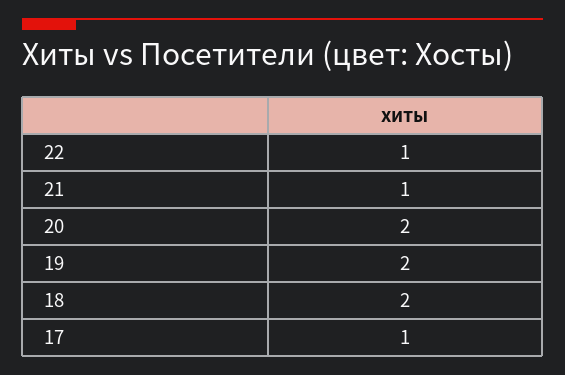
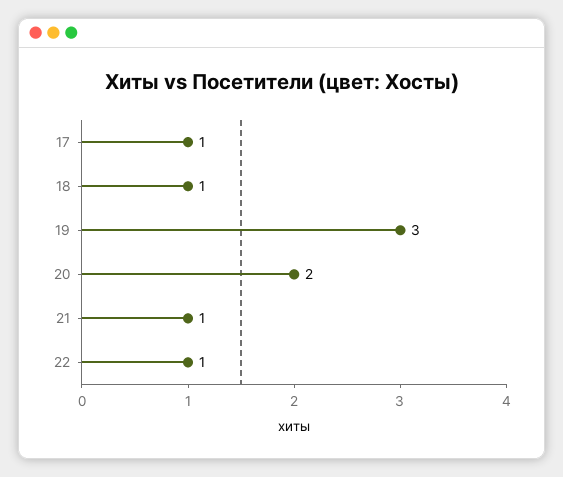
  {
    "22": 1,
    "21": 1,
    "20": 2,
-   "19": 2,
+   "19": 3,
-   "18": 2,
+   "18": 1,
    "17": 1
  }

